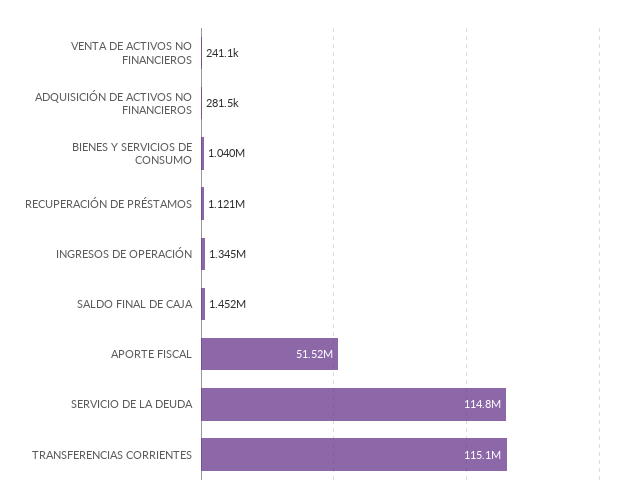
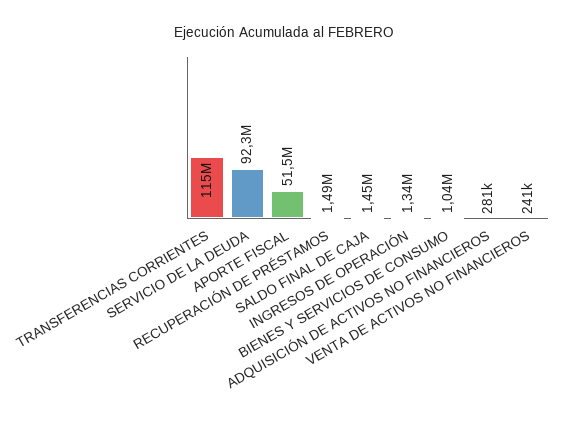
  {
    "VENTA DE ACTIVOS NO FINANCIEROS": 241100,
    "ADQUISICIÓN DE ACTIVOS NO FINANCIEROS": 281500,
    "BIENES Y SERVICIOS DE CONSUMO": 1040000,
-   "RECUPERACIÓN DE PRÉSTAMOS": 1121000,
+   "RECUPERACIÓN DE PRÉSTAMOS": 1490000,
    "INGRESOS DE OPERACIÓN": 1345000,
    "SALDO FINAL DE CAJA": 1452000,
    "APORTE FISCAL": 51520000,
-   "SERVICIO DE LA DEUDA": 114800000,
+   "SERVICIO DE LA DEUDA": 92300000,
    "TRANSFERENCIAS CORRIENTES": 115100000
  }

